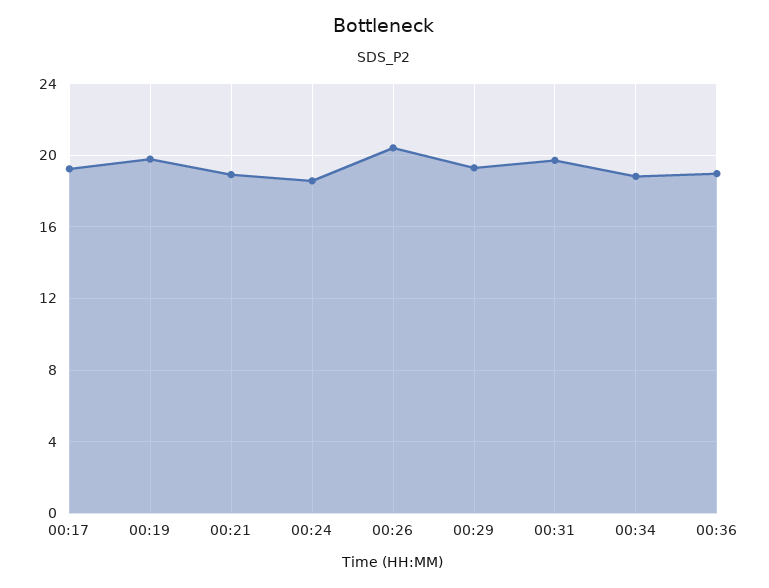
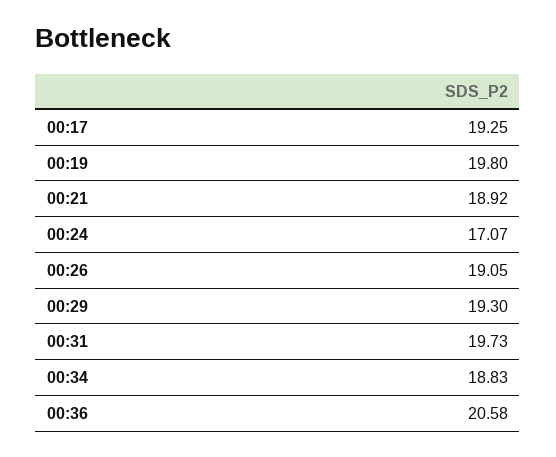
  {
    "00:17": 19.25,
    "00:19": 19.8,
    "00:21": 18.92,
-   "00:24": 18.5,
+   "00:24": 17.07,
-   "00:26": 20.5,
+   "00:26": 19.05,
    "00:29": 19.3,
    "00:31": 19.73,
    "00:34": 18.83,
-   "00:36": 19
+   "00:36": 20.58
  }

